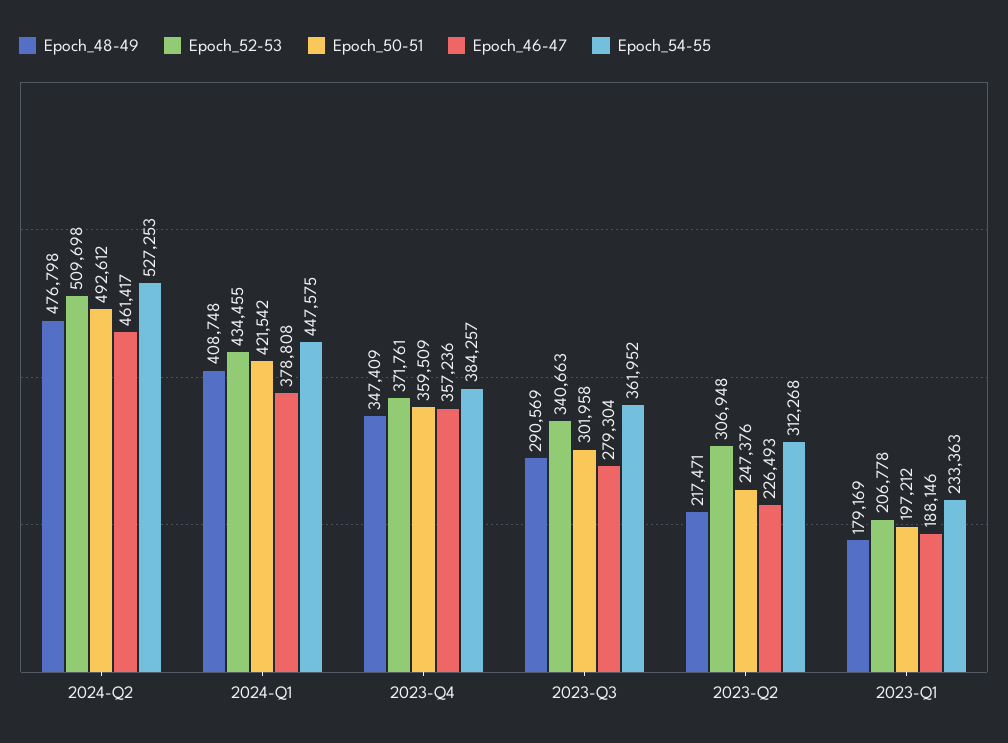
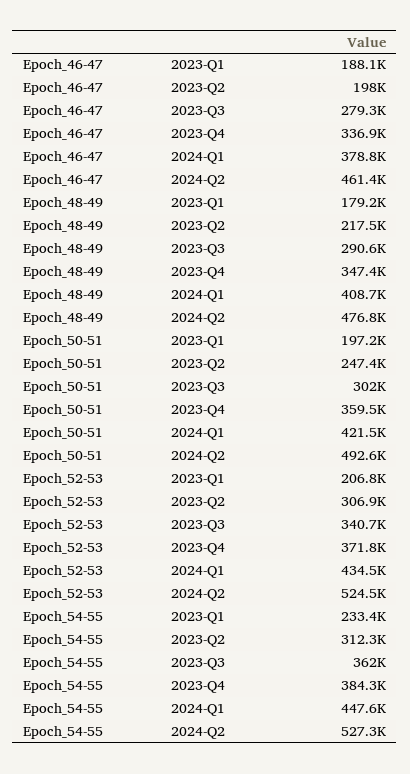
  {
    "Epoch_48-49": {
      "2024-Q2": 476798,
      "2024-Q1": 408748,
      "2023-Q4": 347409,
      "2023-Q3": 290569,
      "2023-Q2": 217471,
      "2023-Q1": 179169
    },
    "Epoch_52-53": {
-     "2024-Q2": 509698,
+     "2024-Q2": 524500,
      "2024-Q1": 434455,
      "2023-Q4": 371761,
      "2023-Q3": 340663,
      "2023-Q2": 306948,
      "2023-Q1": 206778
    },
    "Epoch_50-51": {
      "2024-Q2": 492612,
      "2024-Q1": 421542,
      "2023-Q4": 359509,
      "2023-Q3": 301958,
      "2023-Q2": 247376,
      "2023-Q1": 197212
    },
    "Epoch_46-47": {
      "2024-Q2": 461417,
      "2024-Q1": 378808,
-     "2023-Q4": 357236,
+     "2023-Q4": 336900,
      "2023-Q3": 279304,
-     "2023-Q2": 226493,
+     "2023-Q2": 198000,
      "2023-Q1": 188146
    },
    "Epoch_54-55": {
      "2024-Q2": 527253,
      "2024-Q1": 447575,
      "2023-Q4": 384257,
      "2023-Q3": 361952,
      "2023-Q2": 312268,
      "2023-Q1": 233363
    }
  }

